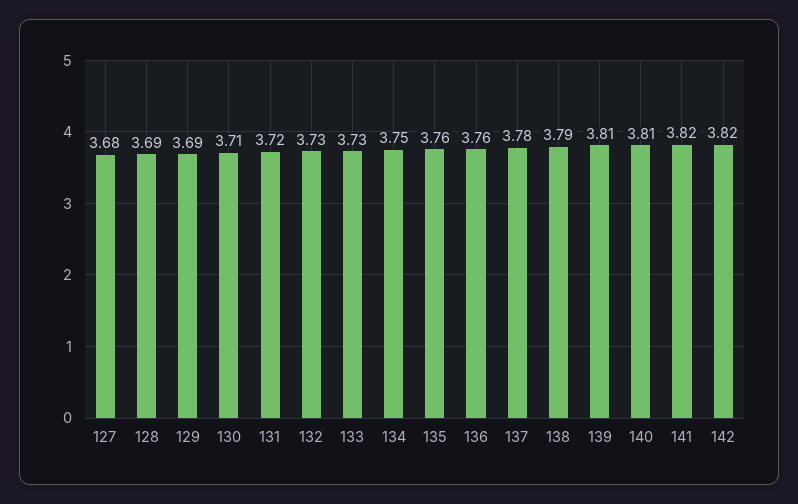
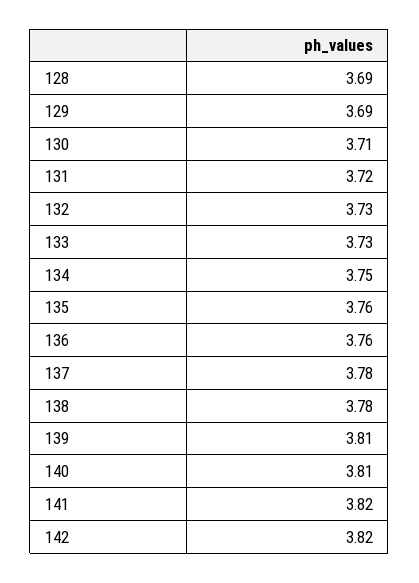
  {
-   "127": 3.68,
    "128": 3.69,
    "129": 3.69,
    "130": 3.71,
    "131": 3.72,
    "132": 3.73,
    "133": 3.73,
    "134": 3.75,
    "135": 3.76,
    "136": 3.76,
    "137": 3.78,
-   "138": 3.79,
+   "138": 3.78,
    "139": 3.81,
    "140": 3.81,
    "141": 3.82,
    "142": 3.82
  }

